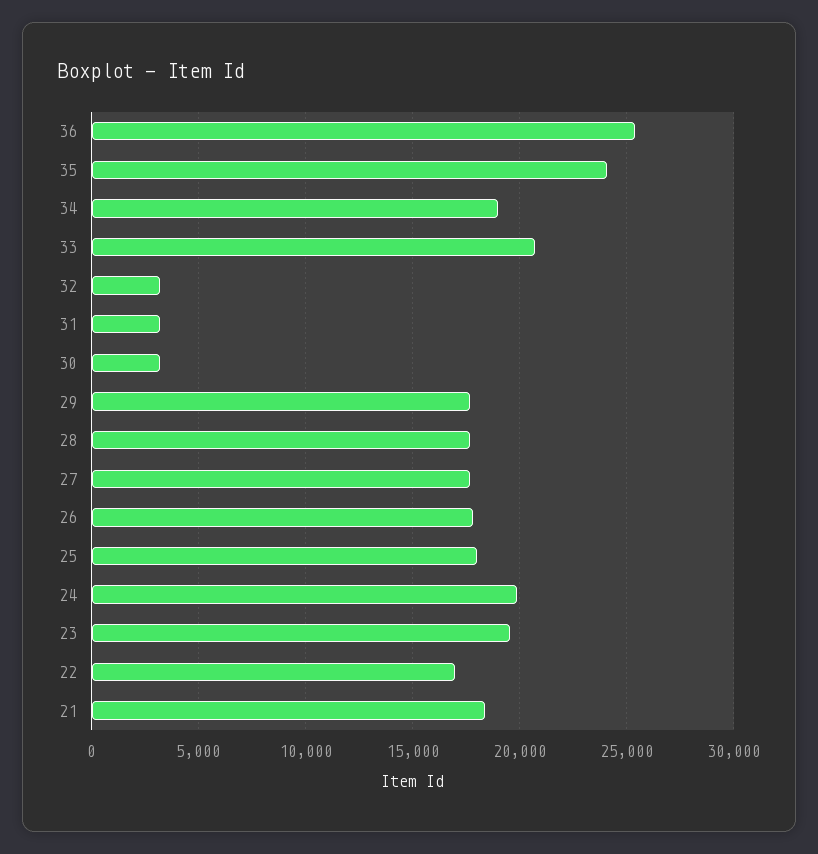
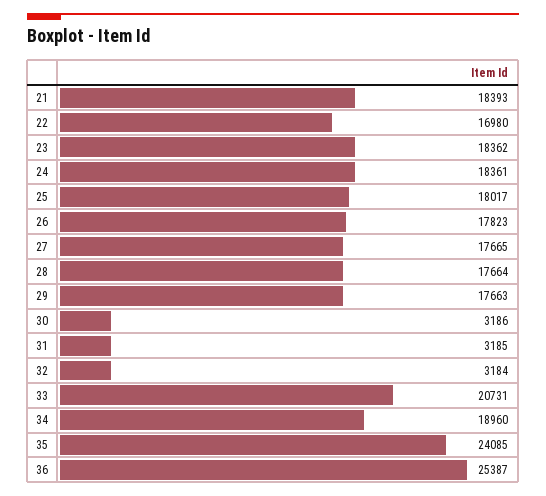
  {
    "36": 25387,
    "35": 24085,
    "34": 18960,
    "33": 20731,
    "32": 3184,
    "31": 3185,
    "30": 3186,
    "29": 17663,
    "28": 17664,
    "27": 17665,
    "26": 17823,
    "25": 18017,
-   "24": 20000,
+   "24": 18361,
-   "23": 19500,
+   "23": 18362,
    "22": 16980,
    "21": 18393
  }

